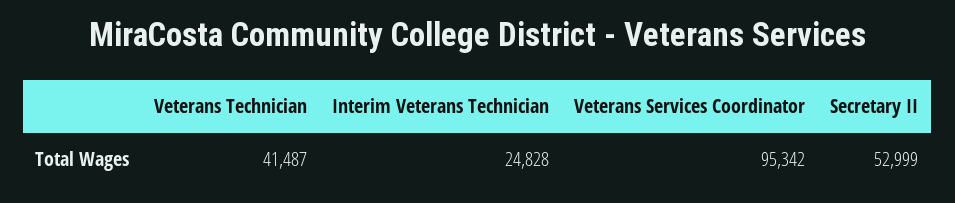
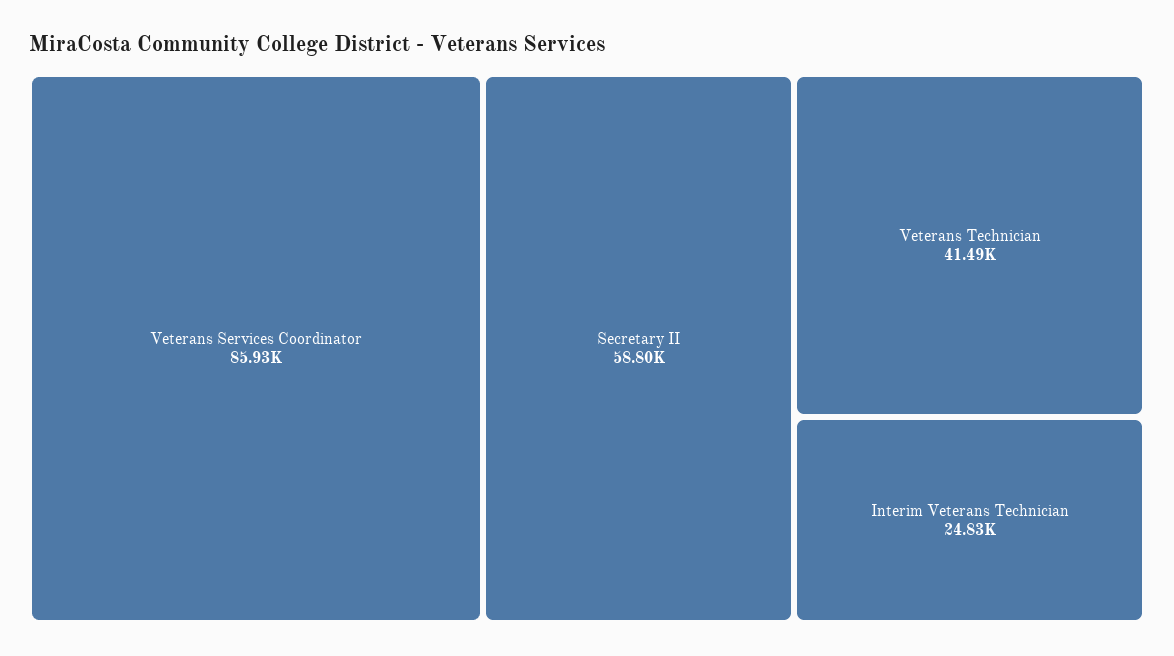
  {
    "Veterans Technician": 41487,
    "Interim Veterans Technician": 24828,
-   "Veterans Services Coordinator": 95342,
+   "Veterans Services Coordinator": 85930,
-   "Secretary II": 52999
+   "Secretary II": 58800
  }

